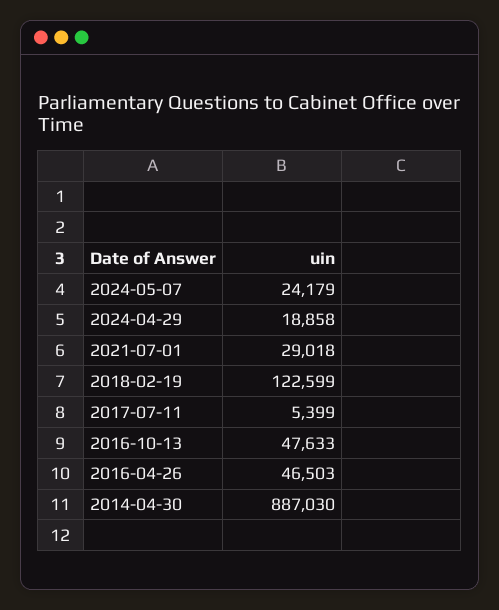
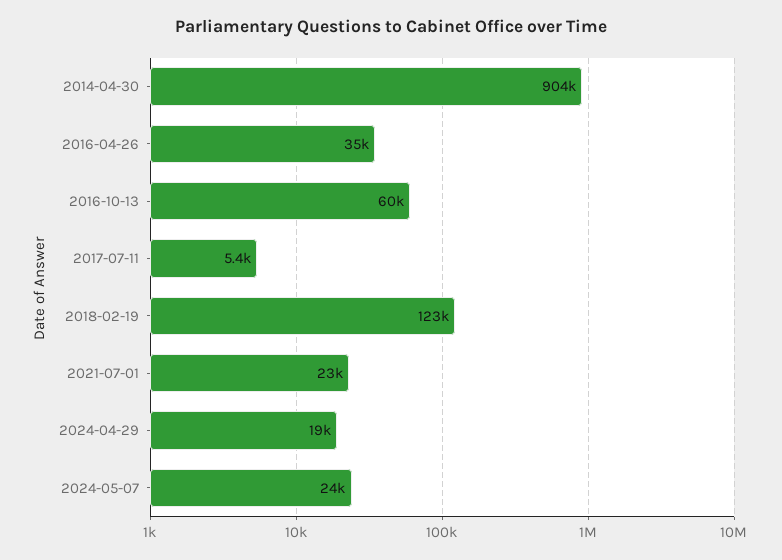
  {
    "2024-05-07": 24179,
    "2024-04-29": 18858,
-   "2021-07-01": 29018,
+   "2021-07-01": 23000,
    "2018-02-19": 122599,
    "2017-07-11": 5399,
-   "2016-10-13": 47633,
+   "2016-10-13": 60000,
-   "2016-04-26": 46503,
+   "2016-04-26": 35000,
-   "2014-04-30": 887030
+   "2014-04-30": 904000
  }

